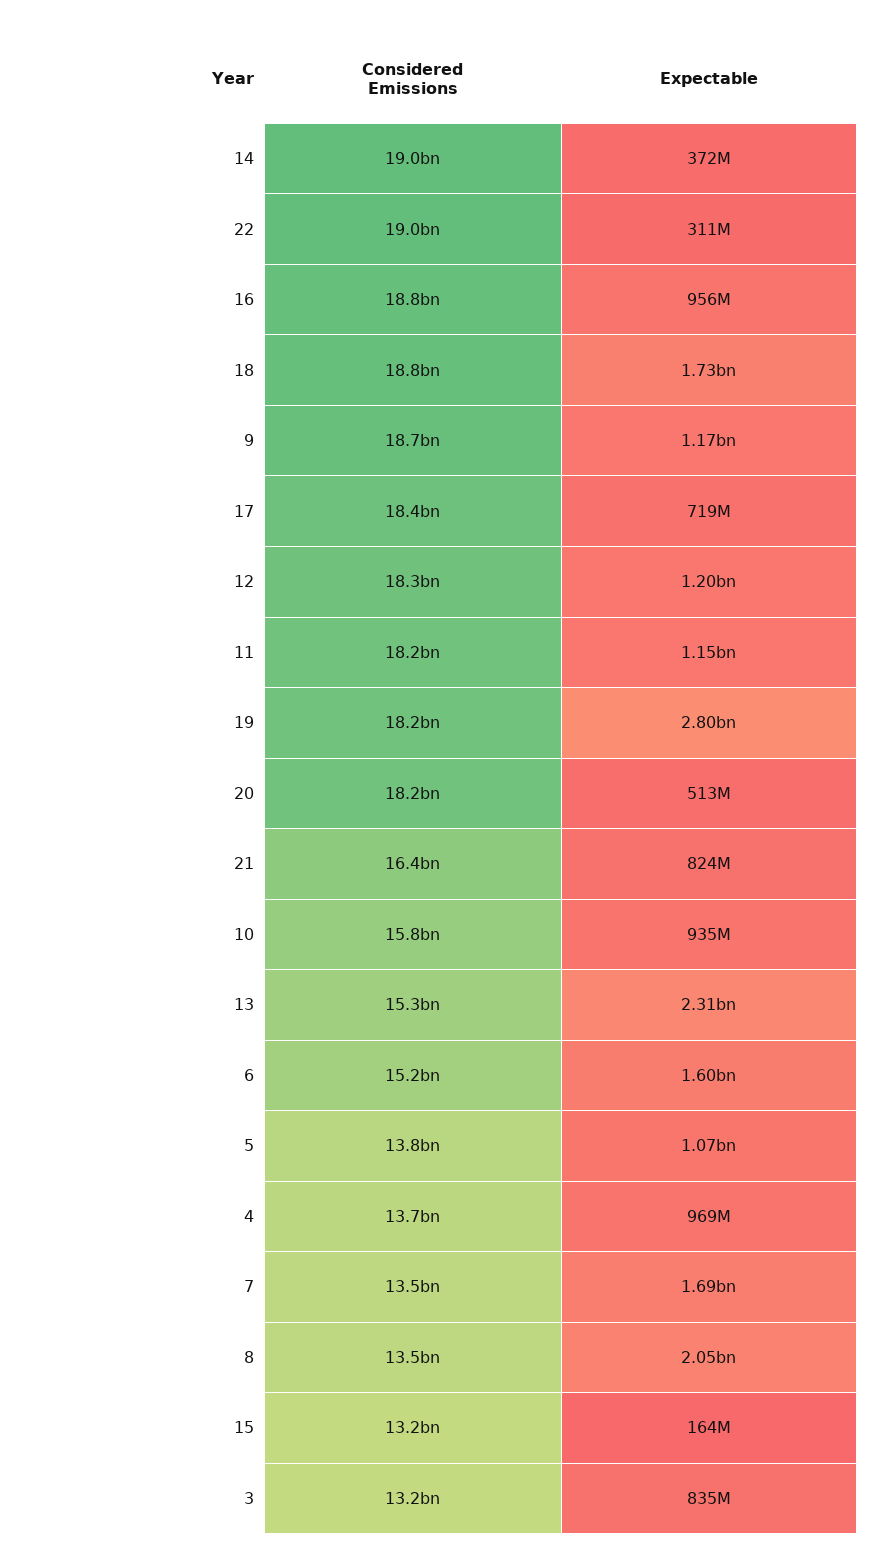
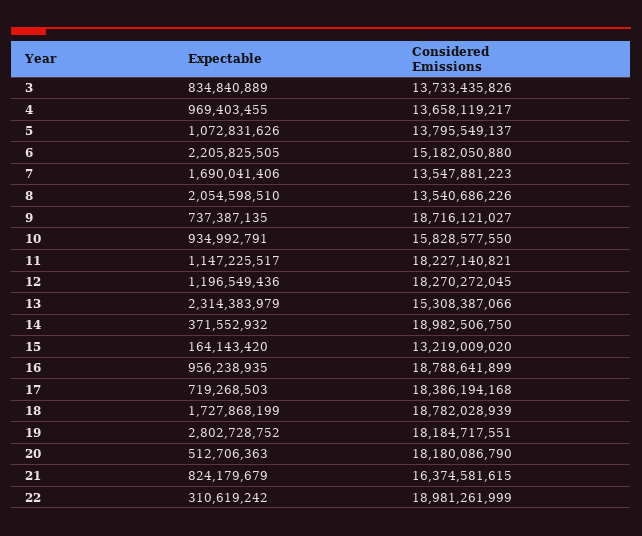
  {
    "Considered Emissions": {
      "14": 18982506750,
      "22": 18981261999,
      "16": 18788641899,
      "18": 18782028939,
      "9": 18716121027,
      "17": 18386194168,
      "12": 18270272045,
      "11": 18227140821,
      "19": 18184717551,
      "20": 18180086790,
      "21": 16374581615,
      "10": 15828577550,
      "13": 15308387066,
      "6": 15182050880,
      "5": 13795549137,
      "4": 13658119217,
      "7": 13547881223,
      "8": 13540686226,
      "15": 13219009020,
-     "3": 13200000000
+     "3": 13733435826
    },
    "Expectable": {
      "14": 371552932,
      "22": 310619242,
      "16": 956238935,
      "18": 1727868199,
-     "9": 1170000000,
+     "9": 737387135,
      "17": 719268503,
      "12": 1196549436,
      "11": 1147225517,
      "19": 2802728752,
      "20": 512706363,
      "21": 824179679,
      "10": 934992791,
      "13": 2314383979,
-     "6": 1600000000,
+     "6": 2205825505,
      "5": 1072831626,
      "4": 969403455,
      "7": 1690041406,
      "8": 2054598510,
      "15": 164143420,
      "3": 834840889
    }
  }

